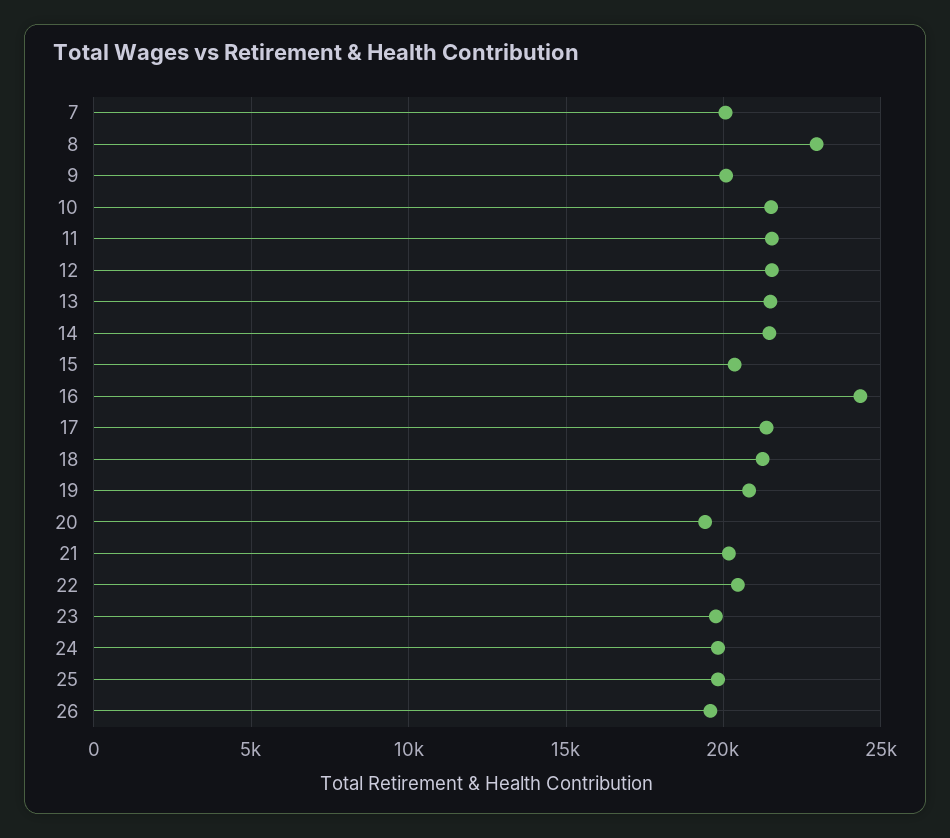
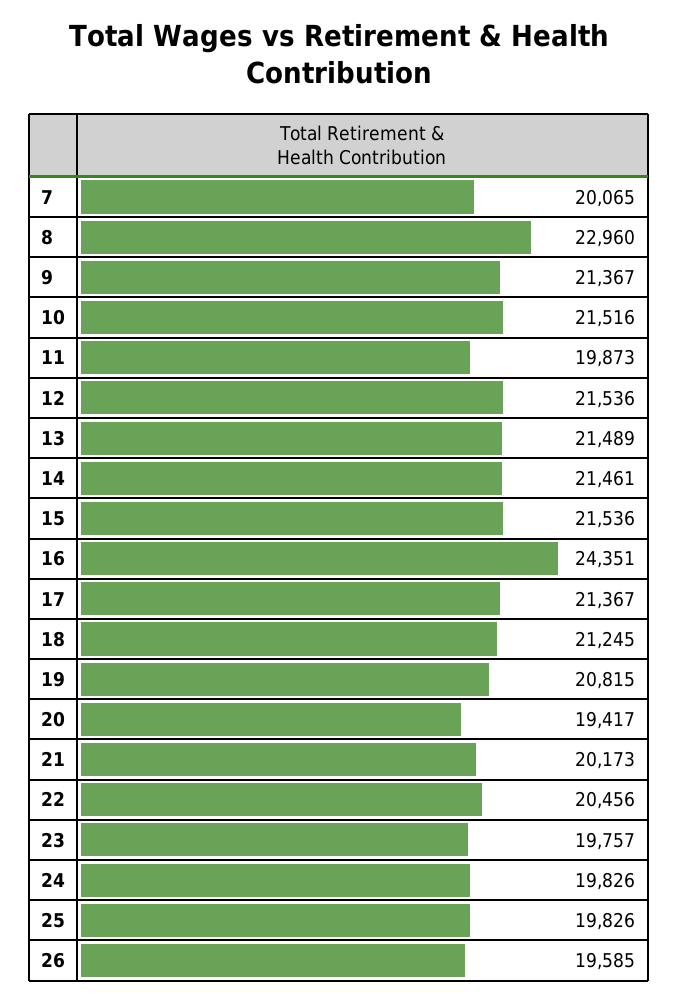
  {
    "7": 20065,
    "8": 22960,
-   "9": 20000,
+   "9": 21367,
    "10": 21516,
-   "11": 21500,
+   "11": 19873,
    "12": 21536,
    "13": 21489,
    "14": 21461,
-   "15": 20500,
+   "15": 21536,
    "16": 24351,
    "17": 21367,
    "18": 21245,
    "19": 20815,
    "20": 19417,
    "21": 20173,
    "22": 20456,
    "23": 19757,
    "24": 19826,
    "25": 19826,
    "26": 19585
  }

